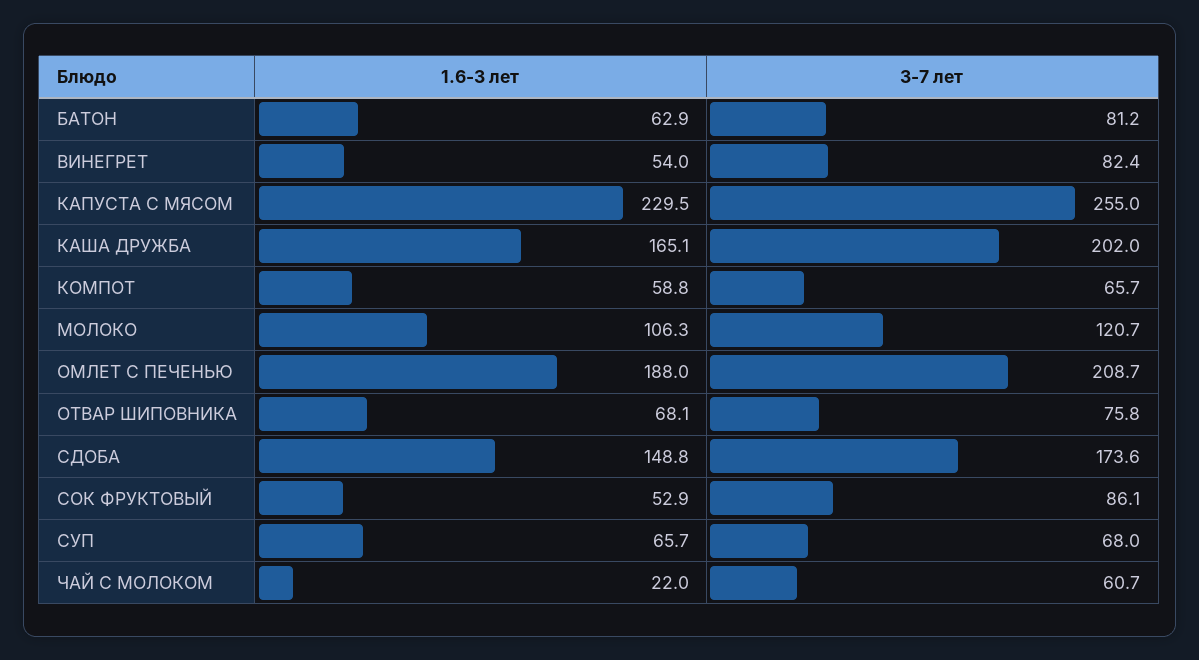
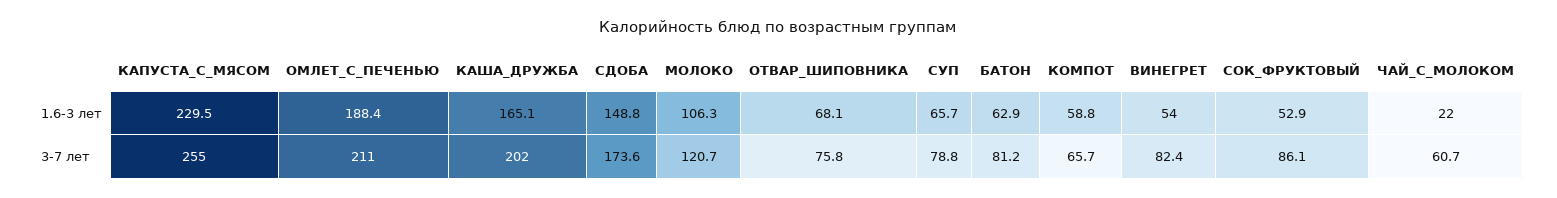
  {
    "1.6-3 лет": {
      "БАТОН": 62.9,
      "ВИНЕГРЕТ": 54,
      "КАПУСТА С МЯСОМ": 229.5,
      "КАША ДРУЖБА": 165.1,
      "КОМПОТ": 58.8,
      "МОЛОКО": 106.3,
-     "ОМЛЕТ С ПЕЧЕНЬЮ": 188,
+     "ОМЛЕТ С ПЕЧЕНЬЮ": 188.4,
      "ОТВАР ШИПОВНИКА": 68.1,
      "СДОБА": 148.8,
      "СОК ФРУКТОВЫЙ": 52.9,
      "СУП": 65.7,
      "ЧАЙ С МОЛОКОМ": 22
    },
    "3-7 лет": {
      "БАТОН": 81.2,
      "ВИНЕГРЕТ": 82.4,
      "КАПУСТА С МЯСОМ": 255,
      "КАША ДРУЖБА": 202,
      "КОМПОТ": 65.7,
      "МОЛОКО": 120.7,
-     "ОМЛЕТ С ПЕЧЕНЬЮ": 208.7,
+     "ОМЛЕТ С ПЕЧЕНЬЮ": 211,
      "ОТВАР ШИПОВНИКА": 75.8,
      "СДОБА": 173.6,
      "СОК ФРУКТОВЫЙ": 86.1,
-     "СУП": 68,
+     "СУП": 78.8,
      "ЧАЙ С МОЛОКОМ": 60.7
    }
  }

